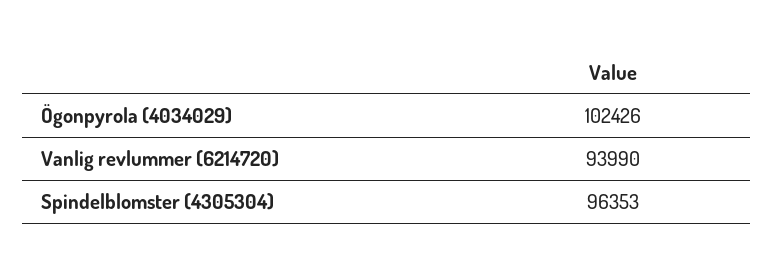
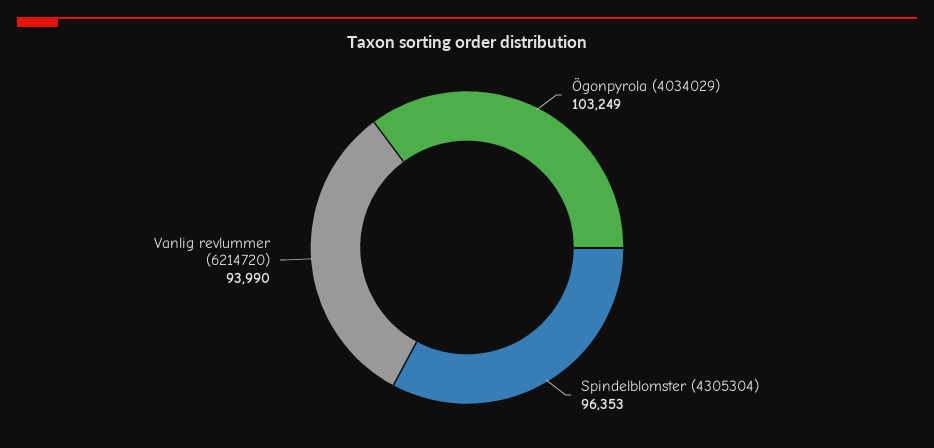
  {
-   "Ögonpyrola (4034029)": 102426,
+   "Ögonpyrola (4034029)": 103249,
    "Vanlig revlummer (6214720)": 93990,
    "Spindelblomster (4305304)": 96353
  }

